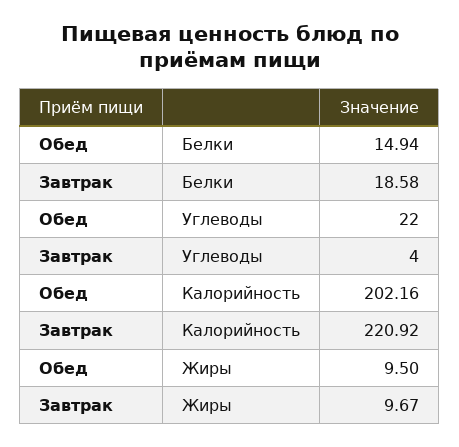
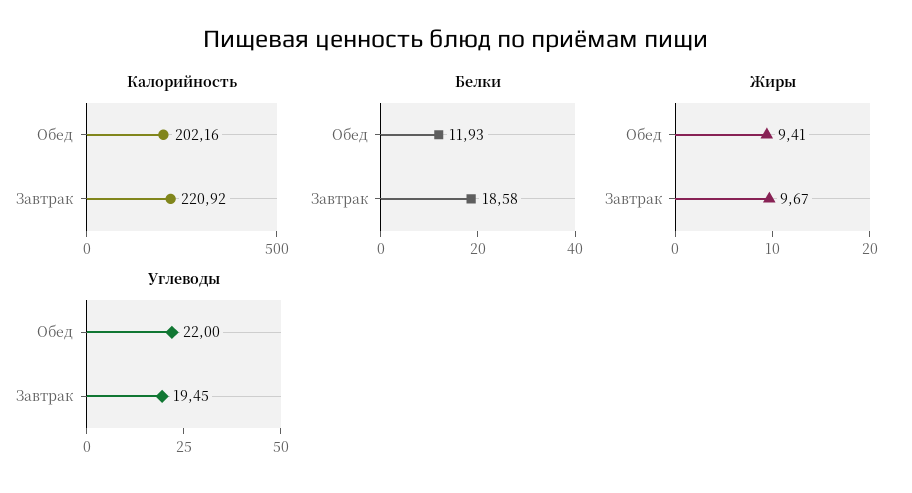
  {
    "Белки": {
-     "Обед": 14.94,
+     "Обед": 11.93,
      "Завтрак": 18.58
    },
    "Углеводы": {
      "Обед": 22,
-     "Завтрак": 4
+     "Завтрак": 19.45
    },
    "Калорийность": {
      "Обед": 202.16,
      "Завтрак": 220.92
    },
    "Жиры": {
-     "Обед": 9.5,
+     "Обед": 9.41,
      "Завтрак": 9.67
    }
  }

